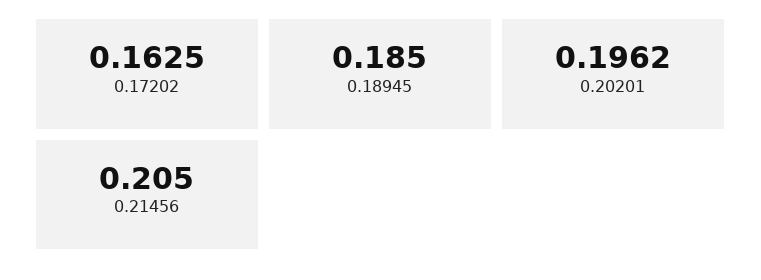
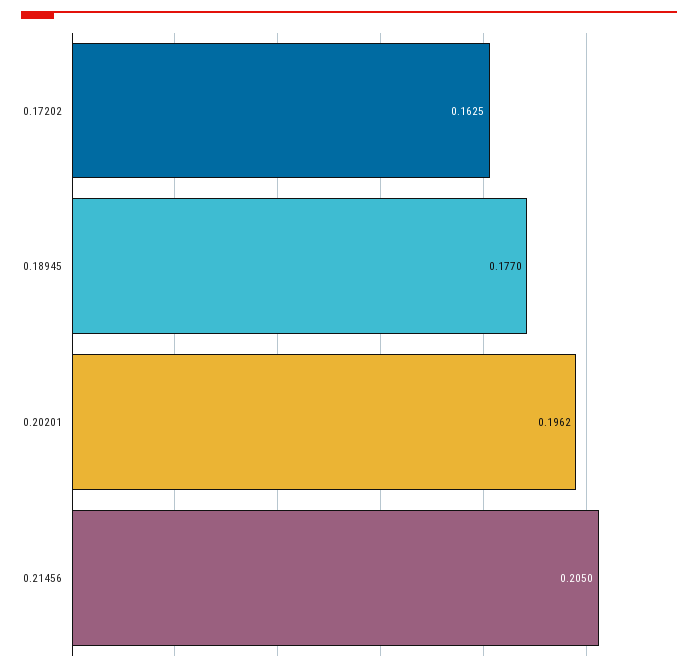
  {
    "0.17202": 0.1625,
-   "0.18945": 0.185,
+   "0.18945": 0.177,
    "0.20201": 0.1962,
    "0.21456": 0.205
  }

